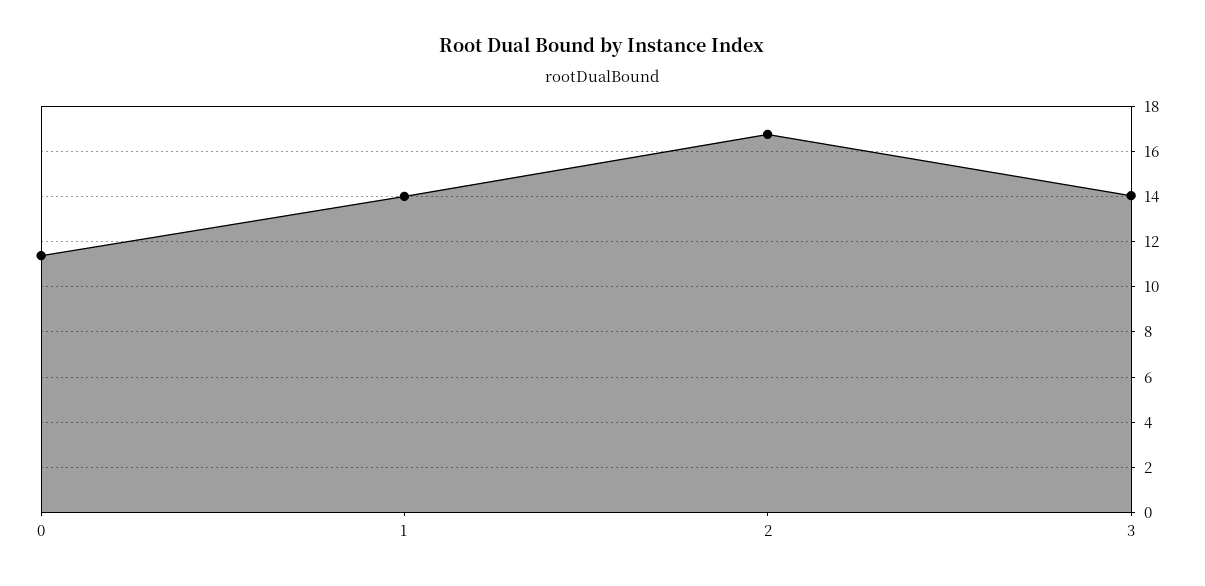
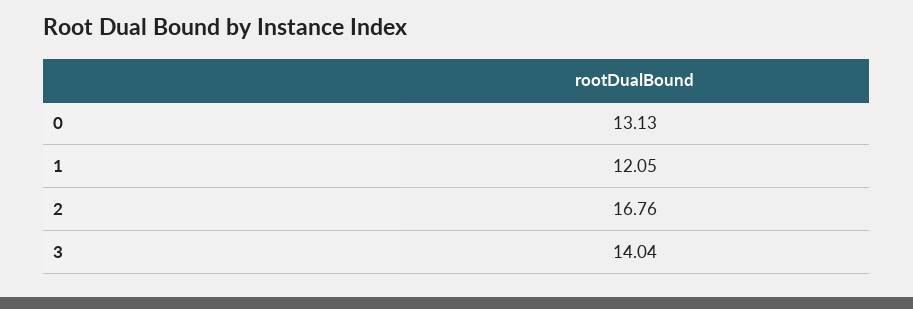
  {
-   "0": 11.5,
+   "0": 13.13,
-   "1": 14,
+   "1": 12.05,
    "2": 16.76,
    "3": 14.04
  }

